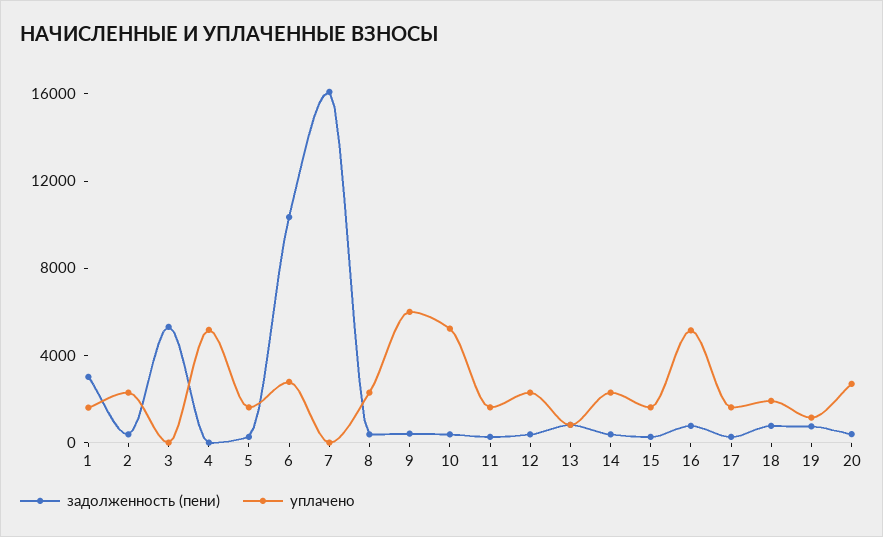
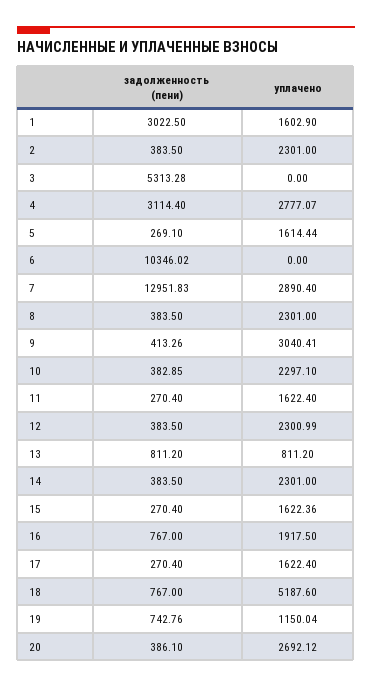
  {
    "задолженность (пени)": {
      "1": 3022.5,
      "2": 383.5,
      "3": 5313.28,
-     "4": 0,
+     "4": 3114.4,
      "5": 269.1,
      "6": 10346.02,
-     "7": 16000,
+     "7": 12951.83,
      "8": 383.5,
      "9": 413.26,
      "10": 382.85,
      "11": 270.4,
      "12": 383.5,
      "13": 811.2,
      "14": 383.5,
      "15": 270.4,
      "16": 767,
      "17": 270.4,
      "18": 767,
      "19": 742.76,
      "20": 386.1
    },
    "уплачено": {
      "1": 1602.9,
      "2": 2301,
      "3": 0,
-     "4": 5000,
+     "4": 2777.07,
      "5": 1614.44,
-     "6": 3000,
+     "6": 0,
-     "7": 0,
+     "7": 2890.4,
      "8": 2301,
-     "9": 6000,
+     "9": 3040.41,
-     "10": 5000,
+     "10": 2297.1,
      "11": 1622.4,
      "12": 2300.99,
      "13": 811.2,
      "14": 2301,
      "15": 1622.36,
-     "16": 5000,
+     "16": 1917.5,
      "17": 1622.4,
-     "18": 2000,
+     "18": 5187.6,
      "19": 1150.04,
      "20": 2692.12
    }
  }

